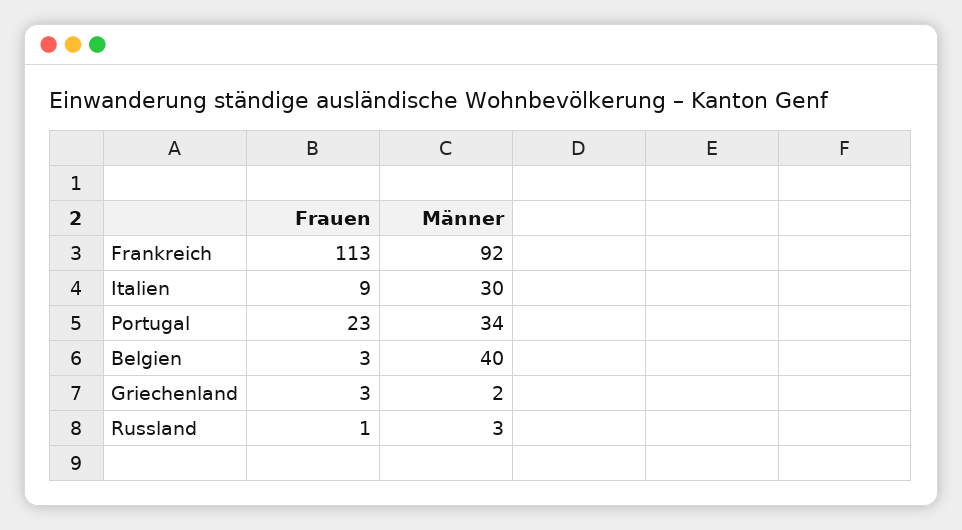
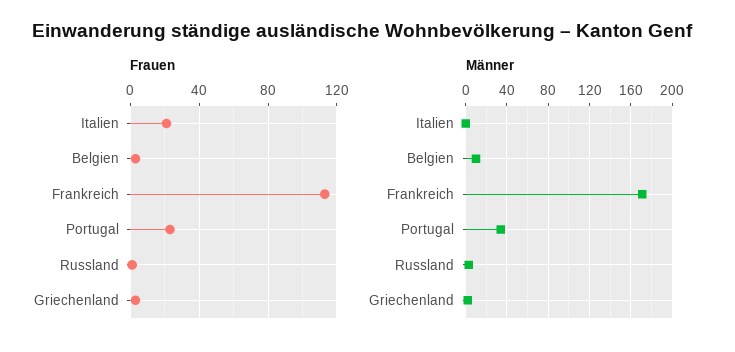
  {
    "Frauen": {
      "Frankreich": 113,
-     "Italien": 9,
+     "Italien": 20,
      "Portugal": 23,
      "Belgien": 3,
      "Griechenland": 3,
      "Russland": 1
    },
    "Männer": {
-     "Frankreich": 92,
+     "Frankreich": 170,
-     "Italien": 30,
+     "Italien": 0,
      "Portugal": 34,
-     "Belgien": 40,
+     "Belgien": 10,
      "Griechenland": 2,
      "Russland": 3
    }
  }

